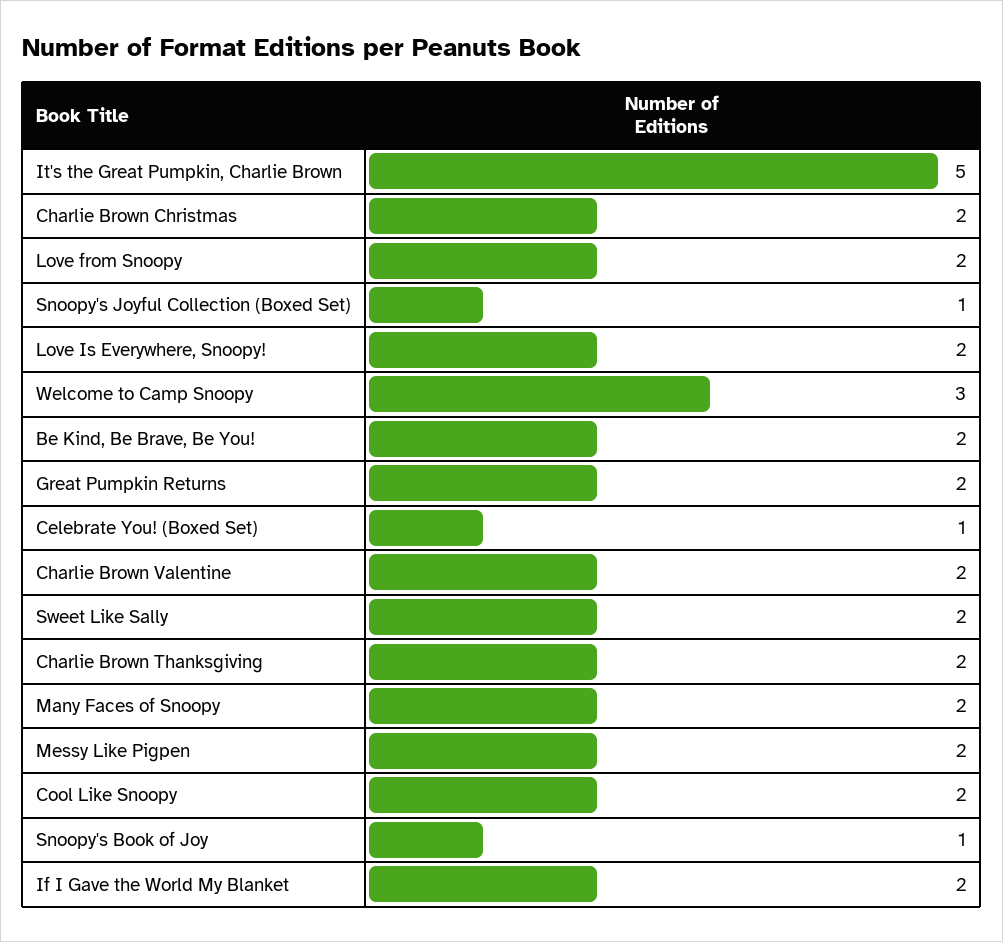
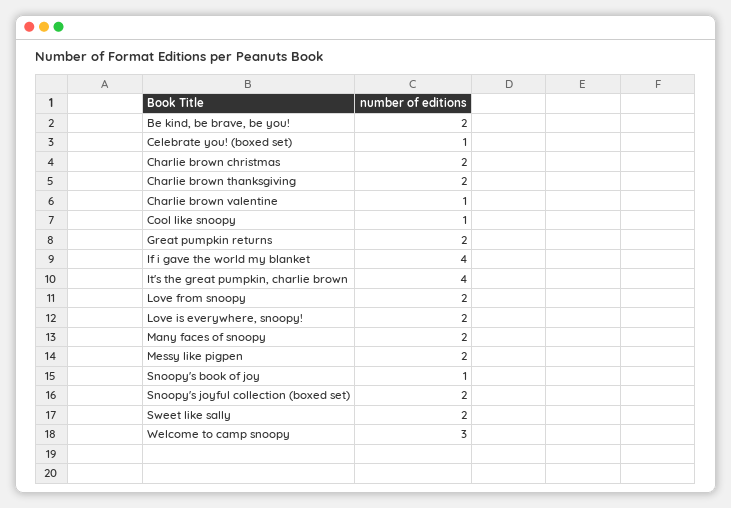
  {
-   "It's the Great Pumpkin, Charlie Brown": 5,
+   "It's the Great Pumpkin, Charlie Brown": 4,
    "Charlie Brown Christmas": 2,
    "Love from Snoopy": 2,
-   "Snoopy's Joyful Collection (Boxed Set)": 1,
+   "Snoopy's Joyful Collection (Boxed Set)": 2,
    "Love Is Everywhere, Snoopy!": 2,
    "Welcome to Camp Snoopy": 3,
    "Be Kind, Be Brave, Be You!": 2,
    "Great Pumpkin Returns": 2,
    "Celebrate You! (Boxed Set)": 1,
-   "Charlie Brown Valentine": 2,
+   "Charlie Brown Valentine": 1,
    "Sweet Like Sally": 2,
    "Charlie Brown Thanksgiving": 2,
    "Many Faces of Snoopy": 2,
    "Messy Like Pigpen": 2,
-   "Cool Like Snoopy": 2,
+   "Cool Like Snoopy": 1,
    "Snoopy's Book of Joy": 1,
-   "If I Gave the World My Blanket": 2
+   "If I Gave the World My Blanket": 4
  }

